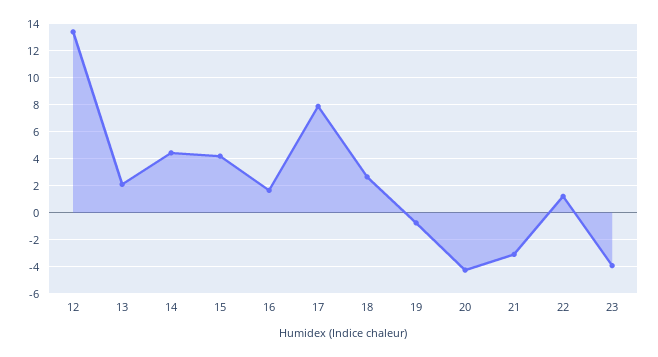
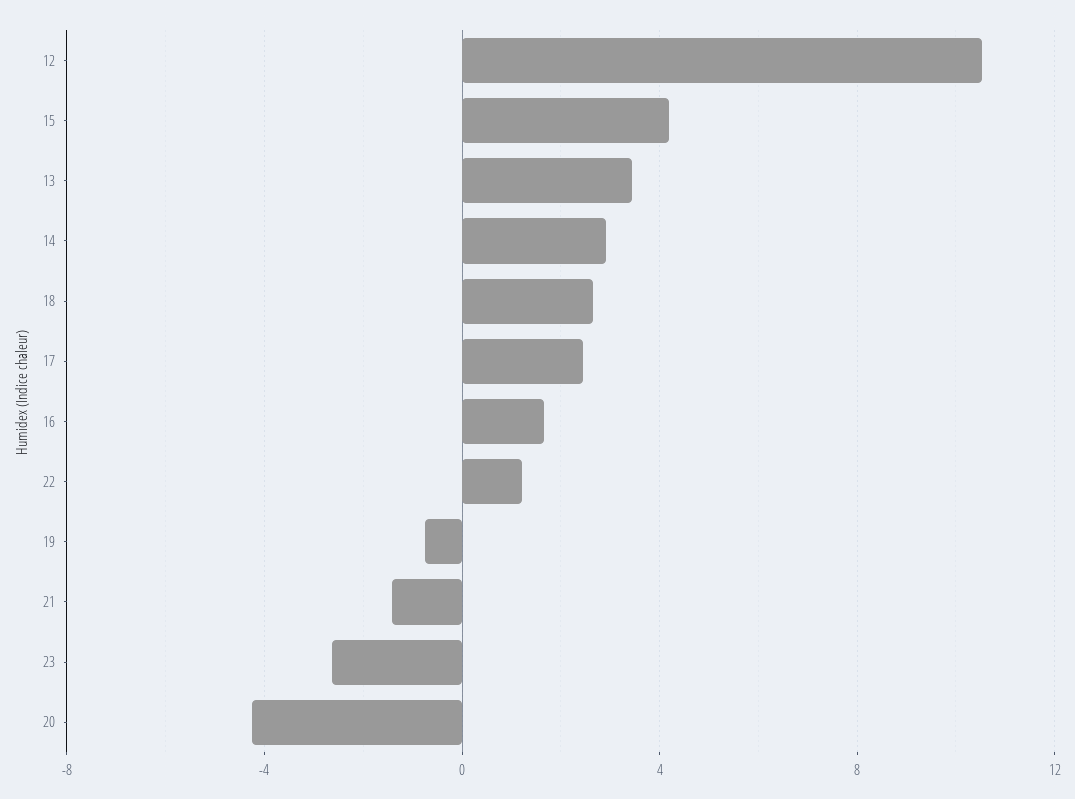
  {
-   "12": 13.5,
+   "12": 10.5,
-   "13": 2,
+   "13": 3.5,
-   "14": 4.5,
+   "14": 3,
    "15": 4,
    "16": 1.5,
-   "17": 8,
+   "17": 2.5,
    "18": 2.5,
    "19": -1,
    "20": -4.5,
-   "21": -3,
+   "21": -1.5,
    "22": 1,
-   "23": -4
+   "23": -2.5
  }

